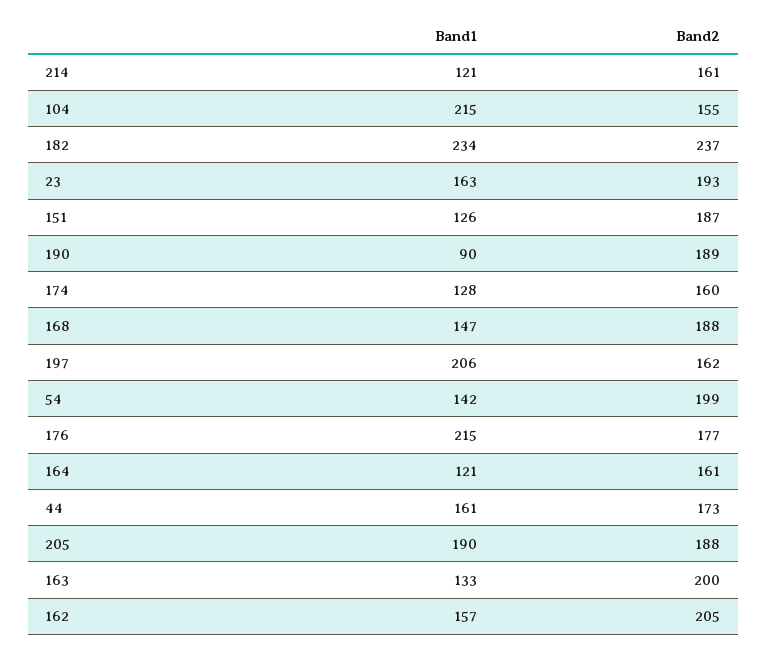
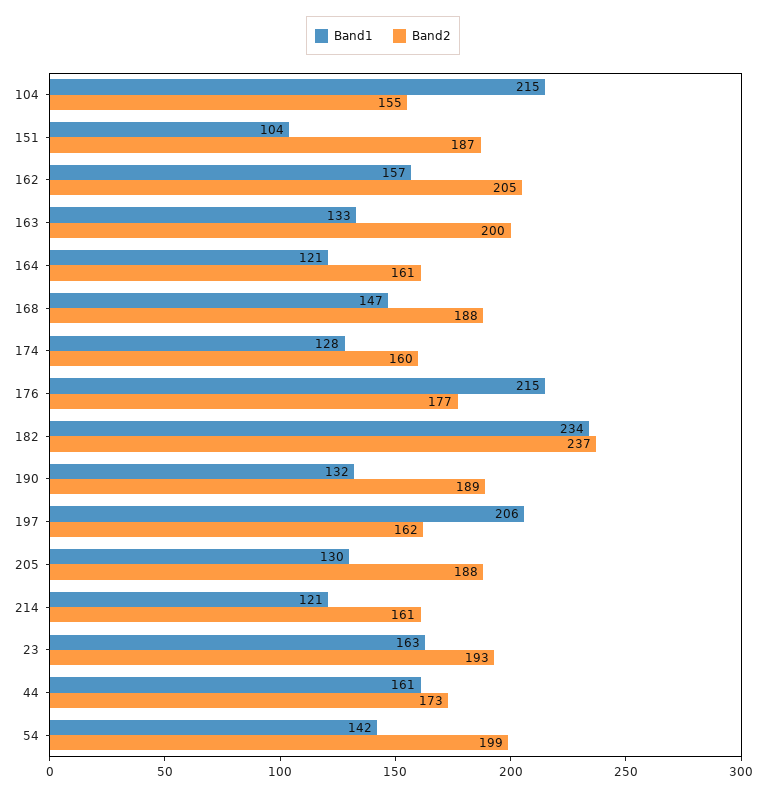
  {
    "Band1": {
      "214": 121,
      "104": 215,
      "182": 234,
      "23": 163,
-     "151": 126,
+     "151": 104,
-     "190": 90,
+     "190": 132,
      "174": 128,
      "168": 147,
      "197": 206,
      "54": 142,
      "176": 215,
      "164": 121,
      "44": 161,
-     "205": 190,
+     "205": 130,
      "163": 133,
      "162": 157
    },
    "Band2": {
      "214": 161,
      "104": 155,
      "182": 237,
      "23": 193,
      "151": 187,
      "190": 189,
      "174": 160,
      "168": 188,
      "197": 162,
      "54": 199,
      "176": 177,
      "164": 161,
      "44": 173,
      "205": 188,
      "163": 200,
      "162": 205
    }
  }

